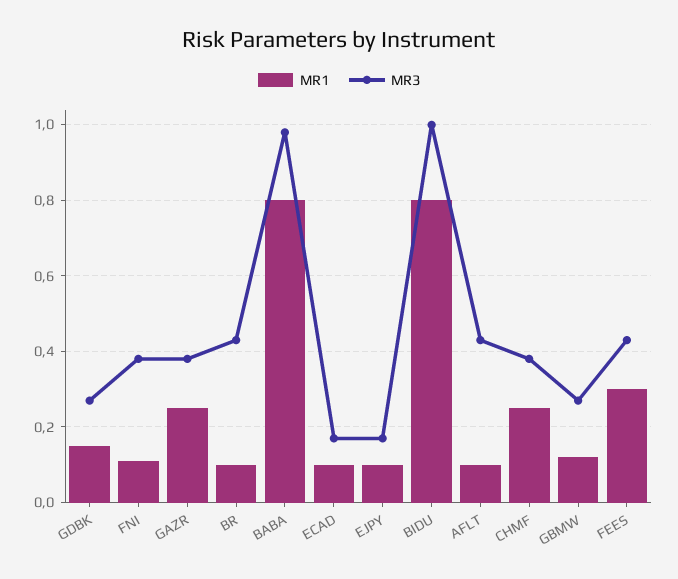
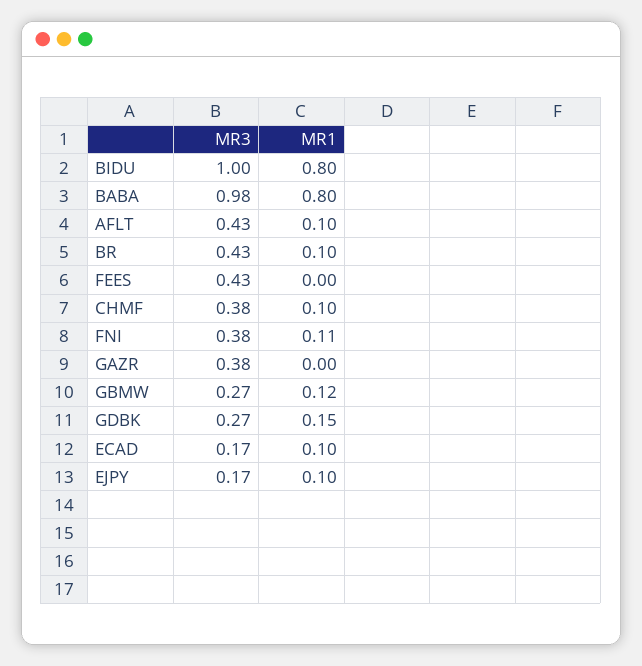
  {
    "MR1": {
      "GDBK": 0.15,
      "FNI": 0.11,
-     "GAZR": 0.25,
+     "GAZR": 0,
      "BR": 0.1,
      "BABA": 0.8,
      "ECAD": 0.1,
      "EJPY": 0.1,
      "BIDU": 0.8,
      "AFLT": 0.1,
-     "CHMF": 0.25,
+     "CHMF": 0.1,
      "GBMW": 0.12,
-     "FEES": 0.3
+     "FEES": 0
    },
    "MR3": {
      "GDBK": 0.27,
      "FNI": 0.38,
      "GAZR": 0.38,
      "BR": 0.43,
      "BABA": 0.98,
      "ECAD": 0.17,
      "EJPY": 0.17,
      "BIDU": 1,
      "AFLT": 0.43,
      "CHMF": 0.38,
      "GBMW": 0.27,
      "FEES": 0.43
    }
  }

